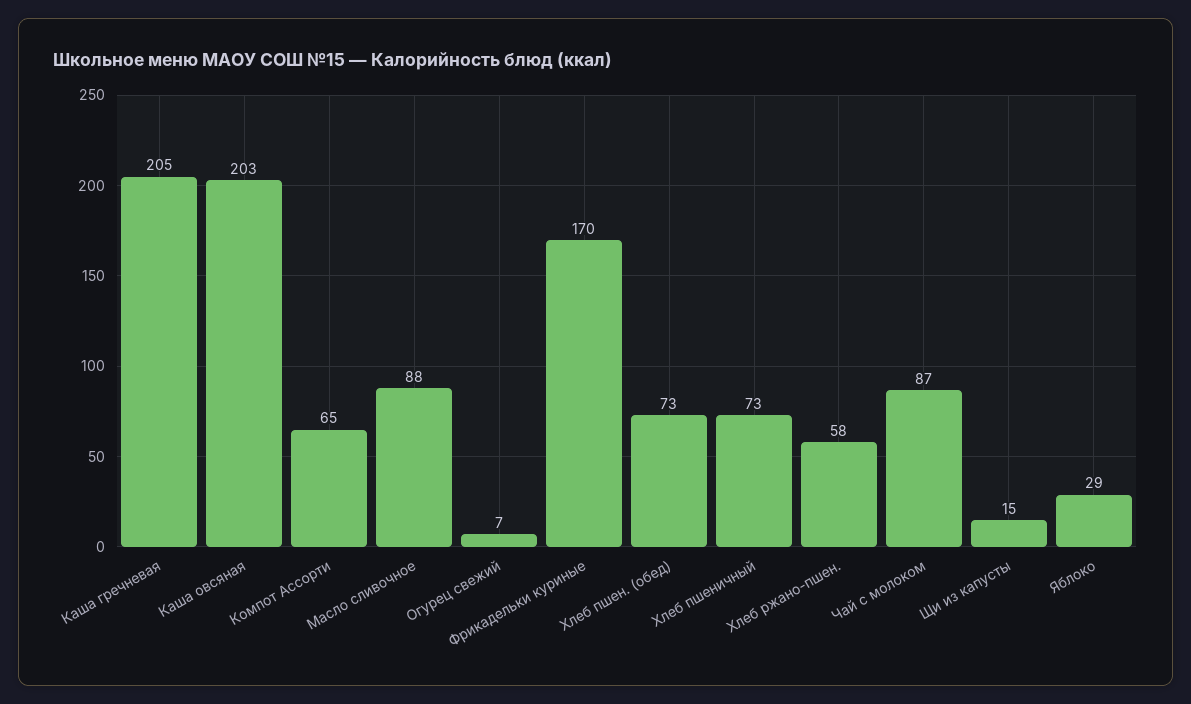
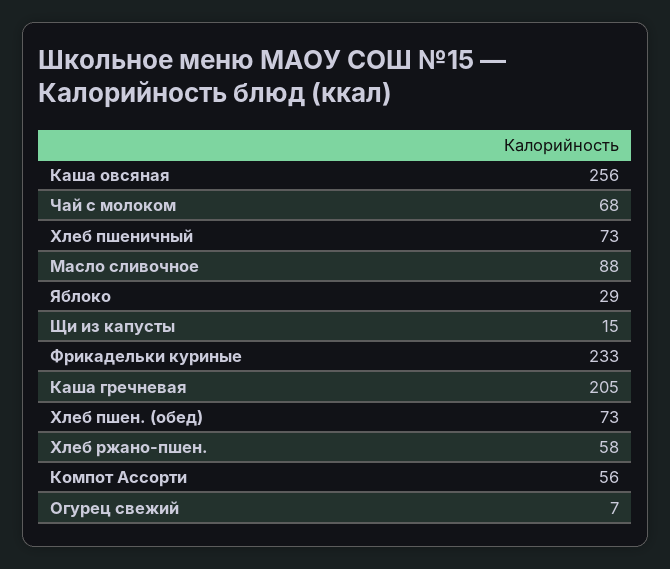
  {
    "Каша гречневая": 205,
-   "Каша овсяная": 203,
+   "Каша овсяная": 256,
-   "Компот Ассорти": 65,
+   "Компот Ассорти": 56,
    "Масло сливочное": 88,
    "Огурец свежий": 7,
-   "Фрикадельки куриные": 170,
+   "Фрикадельки куриные": 233,
    "Хлеб пшен. (обед)": 73,
    "Хлеб пшеничный": 73,
    "Хлеб ржано-пшен.": 58,
-   "Чай с молоком": 87,
+   "Чай с молоком": 68,
    "Щи из капусты": 15,
    "Яблоко": 29
  }

